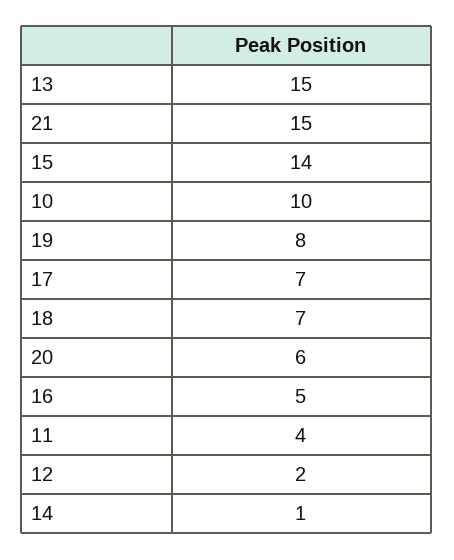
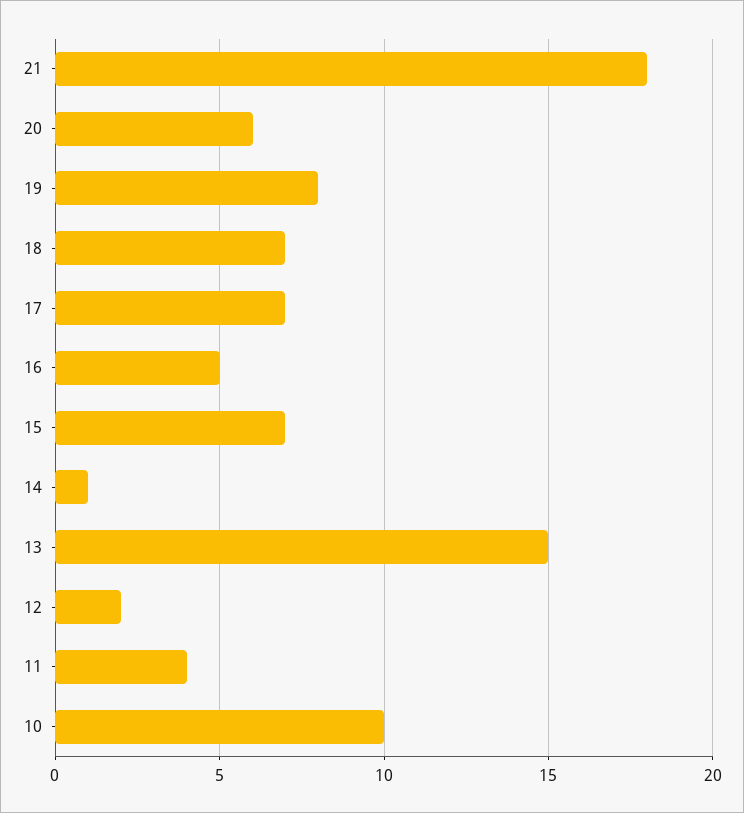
  {
    "13": 15,
-   "21": 15,
+   "21": 18,
-   "15": 14,
+   "15": 7,
    "10": 10,
    "19": 8,
    "17": 7,
    "18": 7,
    "20": 6,
    "16": 5,
    "11": 4,
    "12": 2,
    "14": 1
  }

